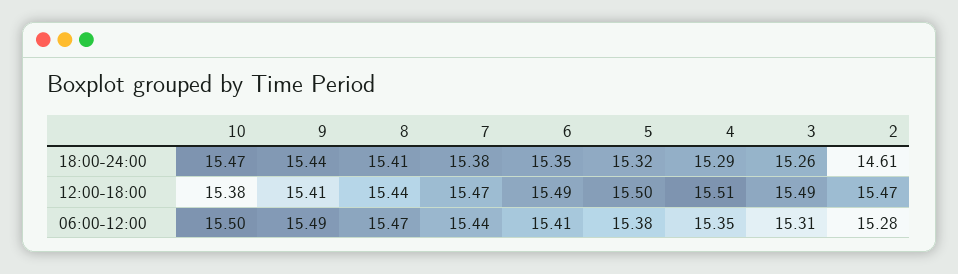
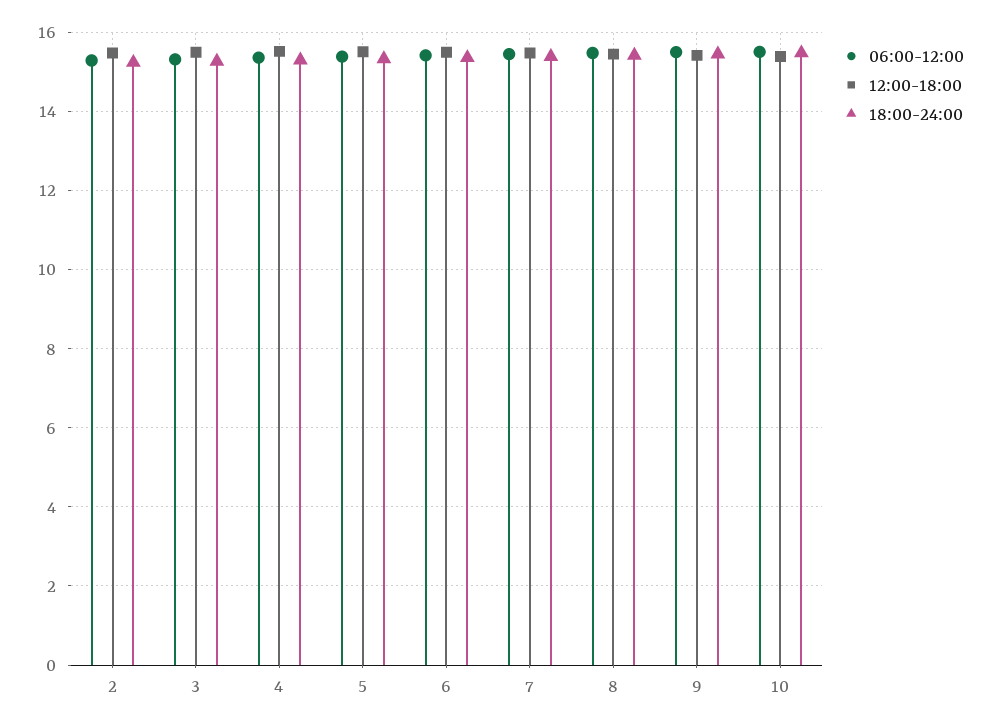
  {
    "18:00-24:00": {
      "10": 15.47,
      "9": 15.44,
      "8": 15.41,
      "7": 15.38,
      "6": 15.35,
      "5": 15.32,
      "4": 15.29,
      "3": 15.26,
-     "2": 14.61
+     "2": 15.2
    },
    "12:00-18:00": {
      "10": 15.38,
      "9": 15.41,
      "8": 15.44,
      "7": 15.47,
      "6": 15.49,
      "5": 15.5,
      "4": 15.51,
      "3": 15.49,
      "2": 15.47
    },
    "06:00-12:00": {
      "10": 15.5,
      "9": 15.49,
      "8": 15.47,
      "7": 15.44,
      "6": 15.41,
      "5": 15.38,
      "4": 15.35,
      "3": 15.31,
      "2": 15.28
    }
  }

